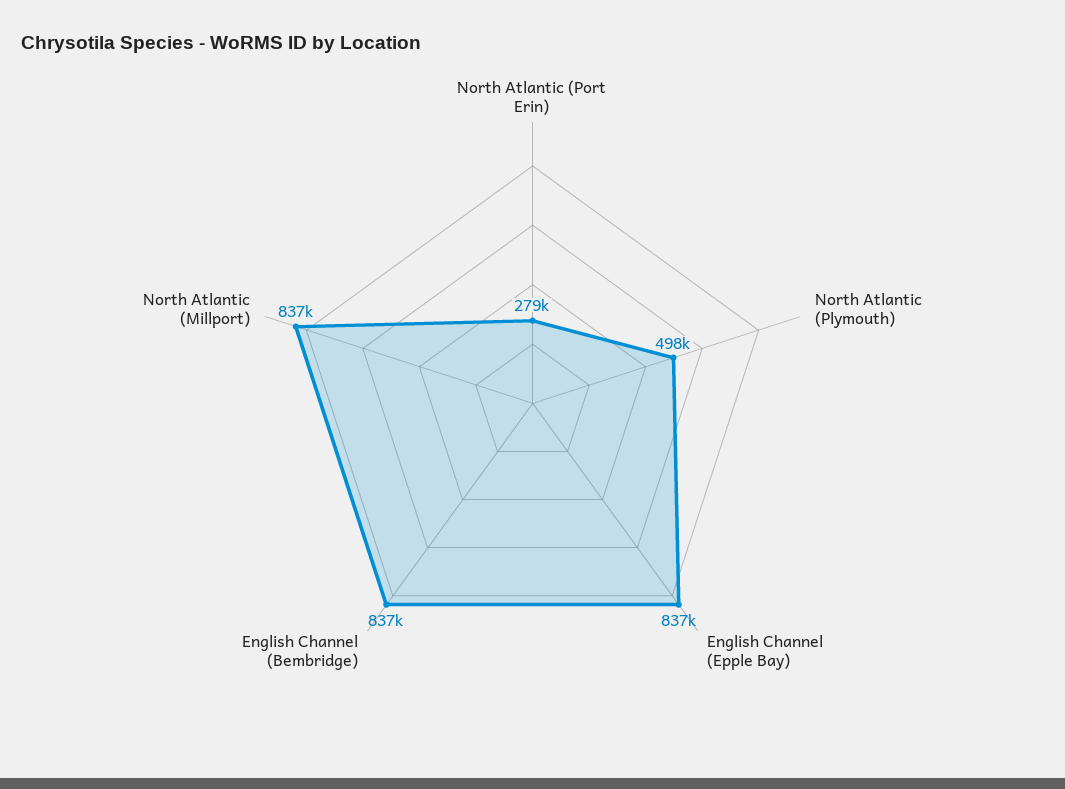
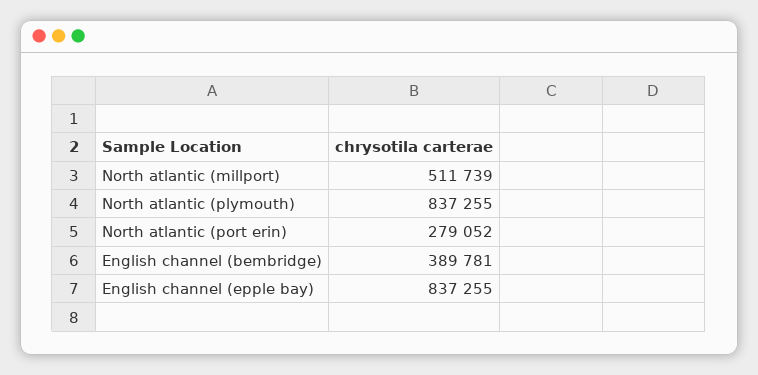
  {
    "North Atlantic (Port Erin)": 279052,
-   "North Atlantic (Plymouth)": 498000,
+   "North Atlantic (Plymouth)": 837255,
    "English Channel (Epple Bay)": 837255,
-   "English Channel (Bembridge)": 837000,
+   "English Channel (Bembridge)": 389781,
-   "North Atlantic (Millport)": 837000
+   "North Atlantic (Millport)": 511739
  }

